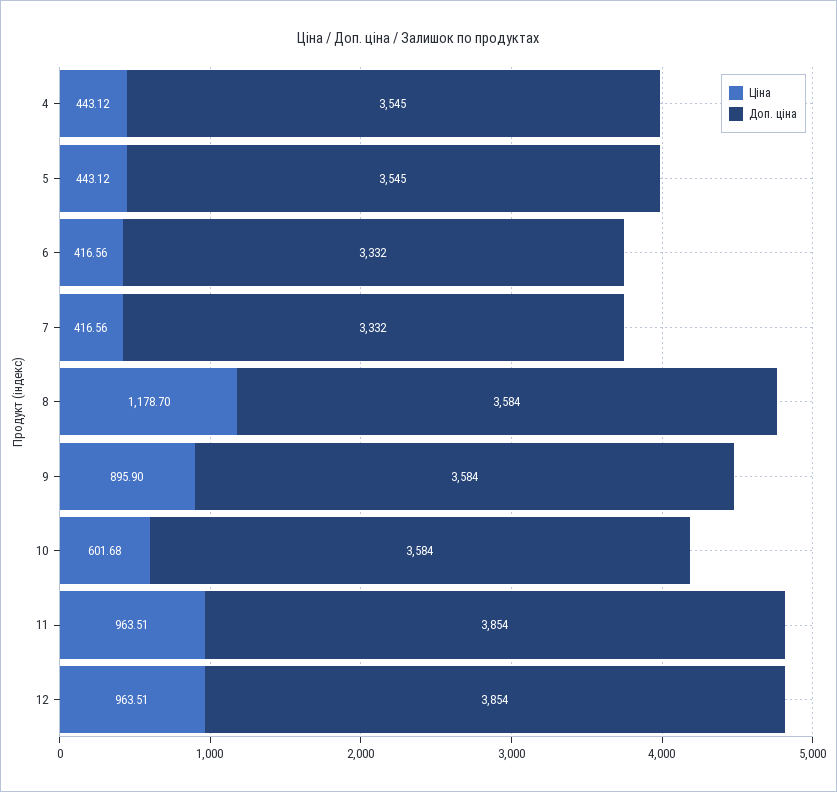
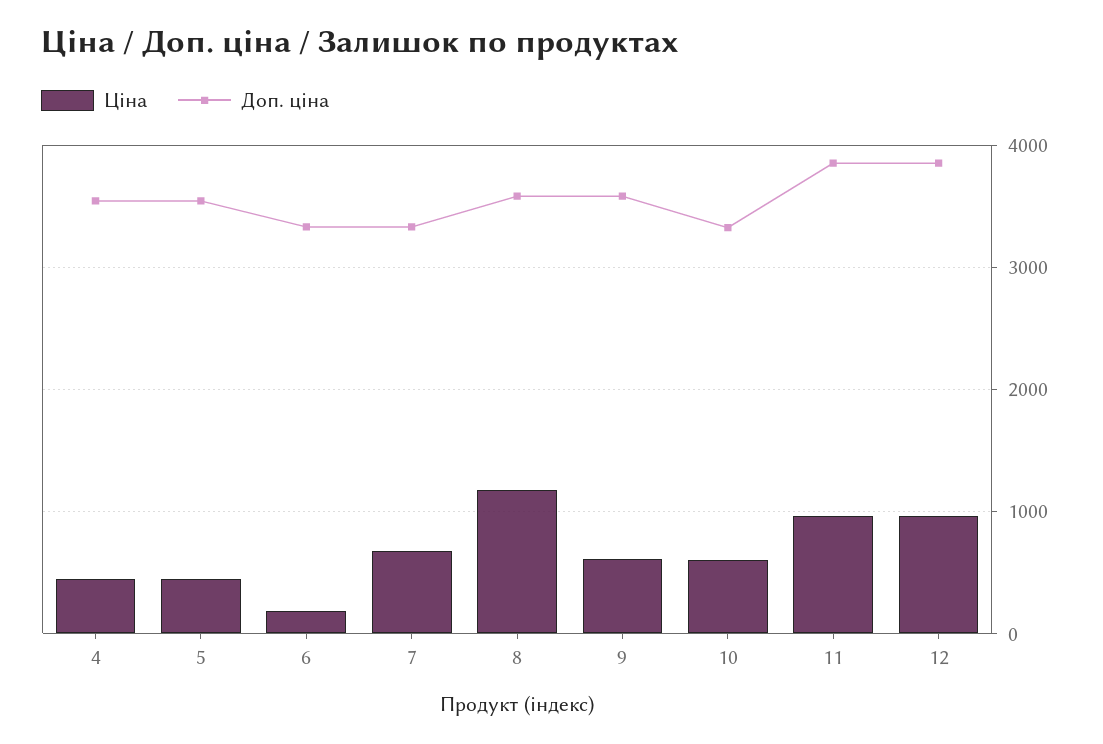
  {
    "Ціна": {
      "4": 443.12,
      "5": 443.12,
-     "6": 416.56,
+     "6": 200,
-     "7": 416.56,
+     "7": 700,
      "8": 1178.7,
-     "9": 895.9,
+     "9": 600,
      "10": 601.68,
      "11": 963.51,
      "12": 963.51
    },
    "Доп. ціна": {
      "4": 3545,
      "5": 3545,
      "6": 3332,
      "7": 3332,
      "8": 3584,
      "9": 3584,
-     "10": 3584,
+     "10": 3300,
      "11": 3854,
      "12": 3854
    }
  }

